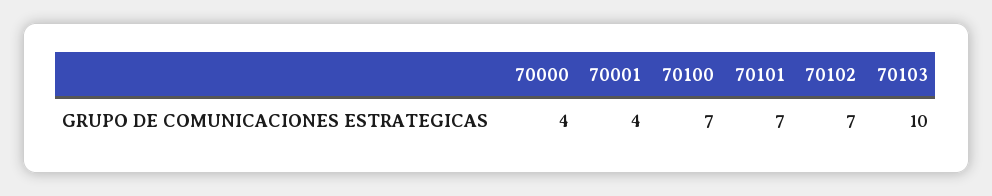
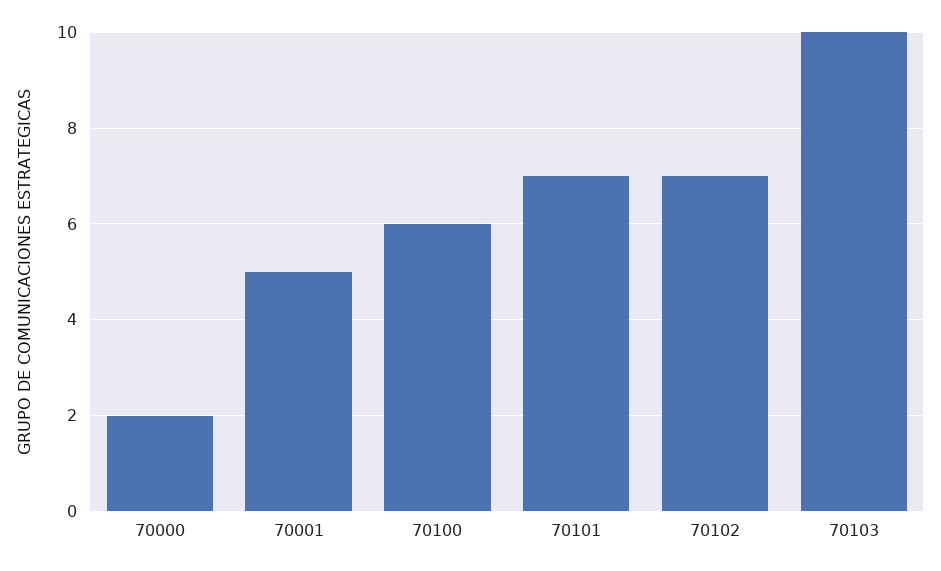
  {
-   "70000": 4,
+   "70000": 2,
-   "70001": 4,
+   "70001": 5,
-   "70100": 7,
+   "70100": 6,
    "70101": 7,
    "70102": 7,
    "70103": 10
  }

